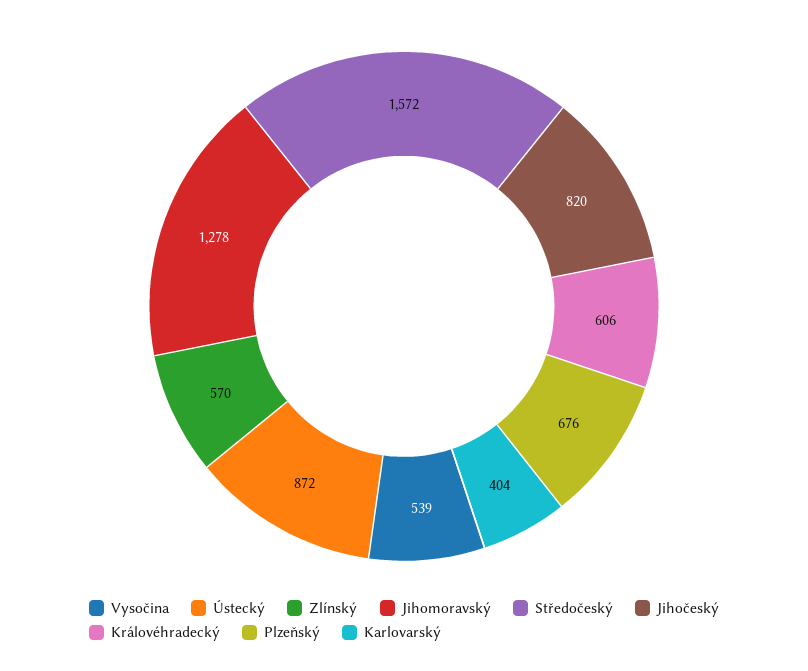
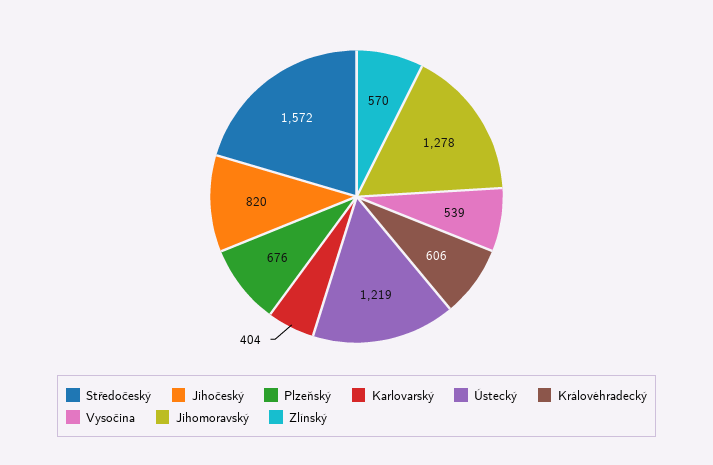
  {
    "Vysočina": 539,
-   "Ústecký": 872,
+   "Ústecký": 1219,
    "Zlínský": 570,
    "Jihomoravský": 1278,
    "Středočeský": 1572,
    "Jihočeský": 820,
    "Královéhradecký": 606,
    "Plzeňský": 676,
    "Karlovarský": 404
  }

